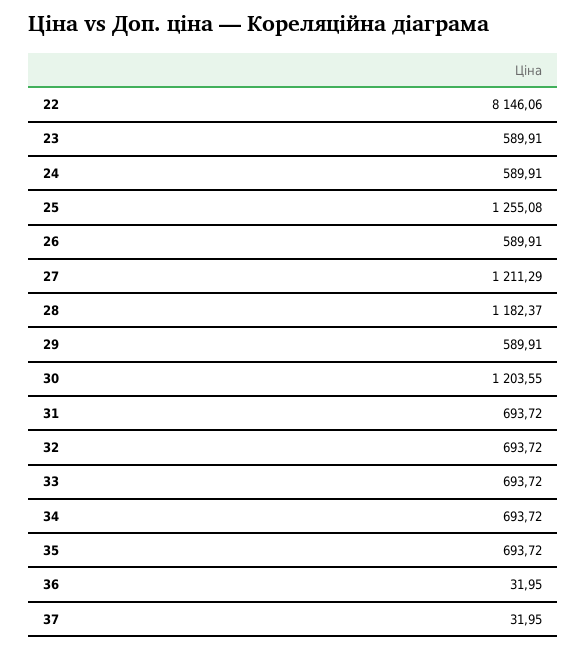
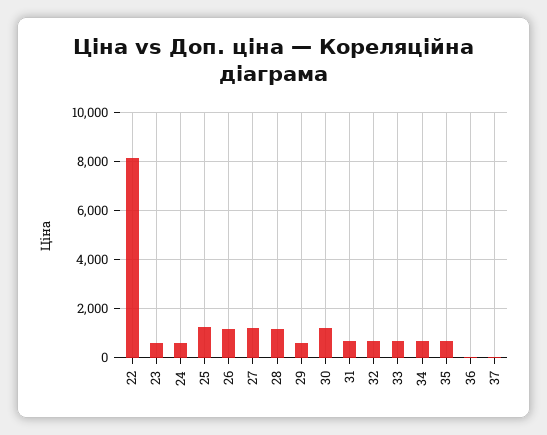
  {
    "22": 8146.06,
    "23": 589.91,
    "24": 589.91,
    "25": 1255.08,
-   "26": 589.91,
+   "26": 1250,
    "27": 1211.29,
    "28": 1182.37,
    "29": 589.91,
    "30": 1203.55,
    "31": 693.72,
    "32": 693.72,
    "33": 693.72,
    "34": 693.72,
    "35": 693.72,
    "36": 31.95,
    "37": 31.95
  }

